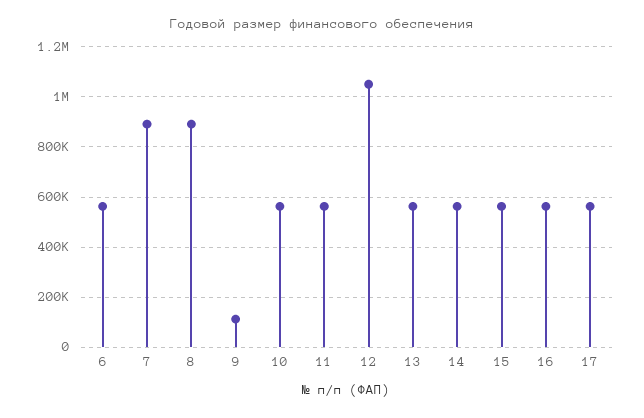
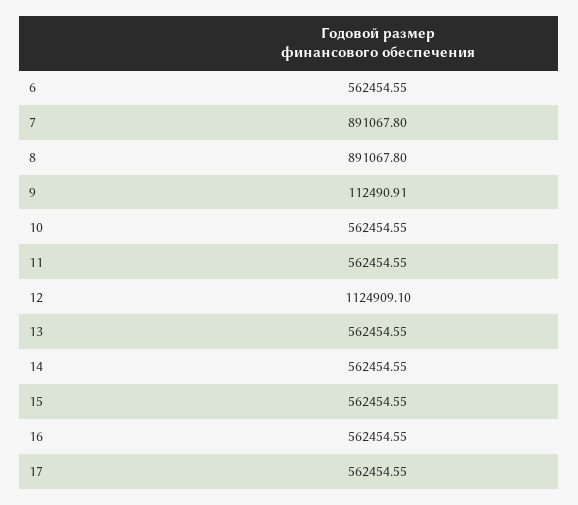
  {
    "6": 562454.55,
    "7": 891067.8,
    "8": 891067.8,
    "9": 112490.91,
    "10": 562454.55,
    "11": 562454.55,
-   "12": 1050000,
+   "12": 1124909.1,
    "13": 562454.55,
    "14": 562454.55,
    "15": 562454.55,
    "16": 562454.55,
    "17": 562454.55
  }

